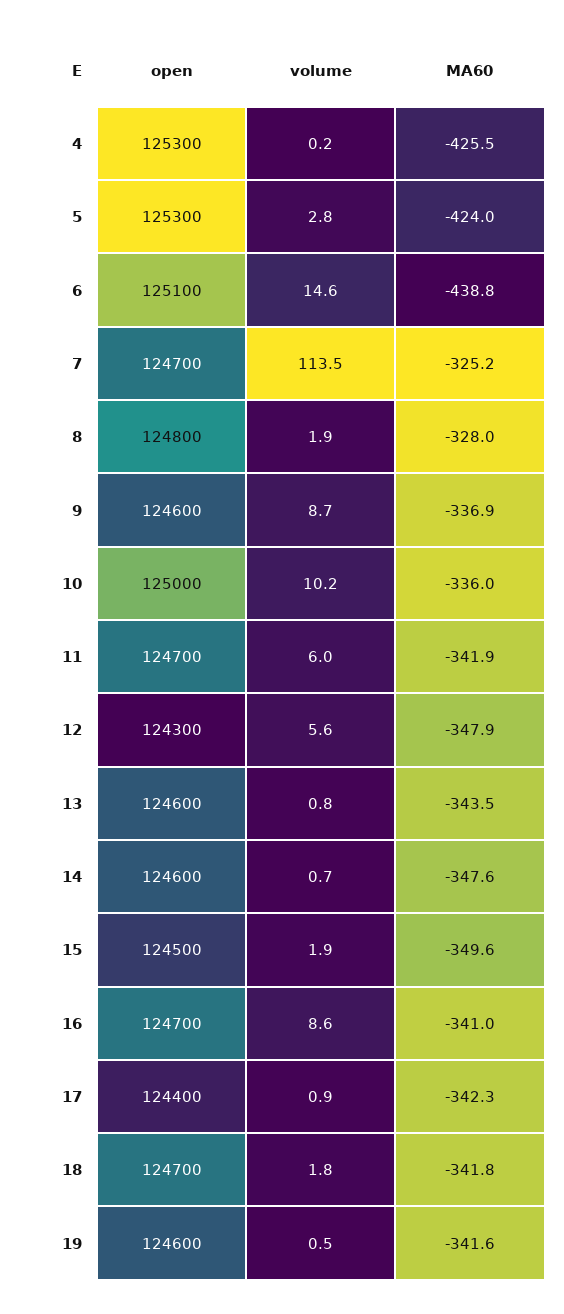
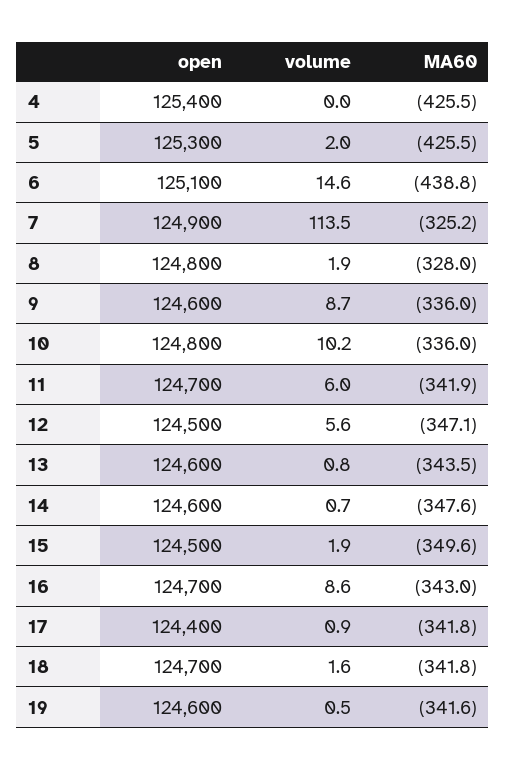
  {
    "open": {
-     "4": 125300,
+     "4": 125400,
      "5": 125300,
      "6": 125100,
-     "7": 124700,
+     "7": 124900,
      "8": 124800,
      "9": 124600,
-     "10": 125000,
+     "10": 124800,
      "11": 124700,
-     "12": 124300,
+     "12": 124500,
      "13": 124600,
      "14": 124600,
      "15": 124500,
      "16": 124700,
      "17": 124400,
      "18": 124700,
      "19": 124600
    },
    "volume": {
-     "4": 0.2,
+     "4": 0,
-     "5": 2.8,
+     "5": 2,
      "6": 14.6,
      "7": 113.5,
      "8": 1.9,
      "9": 8.7,
      "10": 10.2,
      "11": 6,
      "12": 5.6,
      "13": 0.8,
      "14": 0.7,
      "15": 1.9,
      "16": 8.6,
      "17": 0.9,
-     "18": 1.8,
+     "18": 1.6,
      "19": 0.5
    },
    "MA60": {
      "4": -425.5,
-     "5": -424,
+     "5": -425.5,
      "6": -438.8,
      "7": -325.2,
      "8": -328,
-     "9": -336.9,
+     "9": -336,
      "10": -336,
      "11": -341.9,
-     "12": -347.9,
+     "12": -347.1,
      "13": -343.5,
      "14": -347.6,
      "15": -349.6,
-     "16": -341,
+     "16": -343,
-     "17": -342.3,
+     "17": -341.8,
      "18": -341.8,
      "19": -341.6
    }
  }

